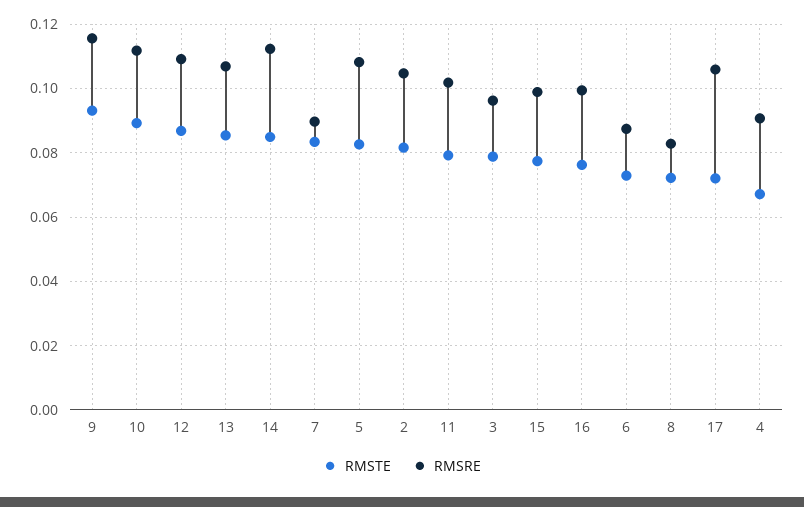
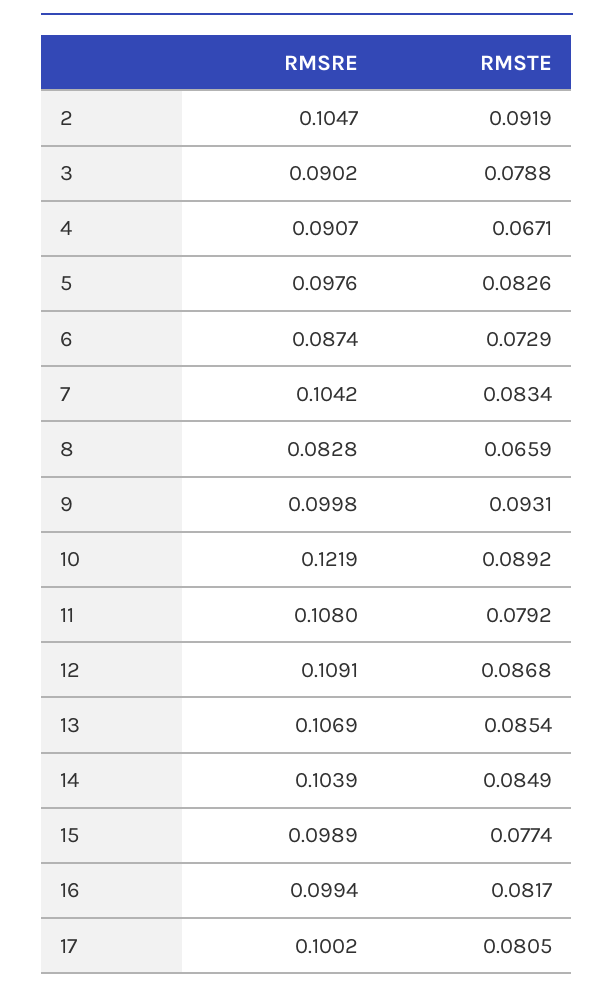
  {
    "RMSTE": {
      "9": 0.0931,
      "10": 0.0892,
      "12": 0.0868,
      "13": 0.0854,
      "14": 0.0849,
      "7": 0.0834,
      "5": 0.0826,
-     "2": 0.082,
+     "2": 0.0919,
      "11": 0.0792,
      "3": 0.0788,
      "15": 0.0774,
-     "16": 0.076,
+     "16": 0.0817,
      "6": 0.0729,
-     "8": 0.072,
+     "8": 0.0659,
-     "17": 0.072,
+     "17": 0.0805,
      "4": 0.0671
    },
    "RMSRE": {
-     "9": 0.116,
+     "9": 0.0998,
-     "10": 0.112,
+     "10": 0.1219,
      "12": 0.1091,
      "13": 0.1069,
-     "14": 0.112,
+     "14": 0.1039,
-     "7": 0.09,
+     "7": 0.1042,
-     "5": 0.108,
+     "5": 0.0976,
      "2": 0.1047,
-     "11": 0.102,
+     "11": 0.108,
-     "3": 0.096,
+     "3": 0.0902,
      "15": 0.0989,
      "16": 0.0994,
      "6": 0.0874,
      "8": 0.0828,
-     "17": 0.106,
+     "17": 0.1002,
      "4": 0.0907
    }
  }

